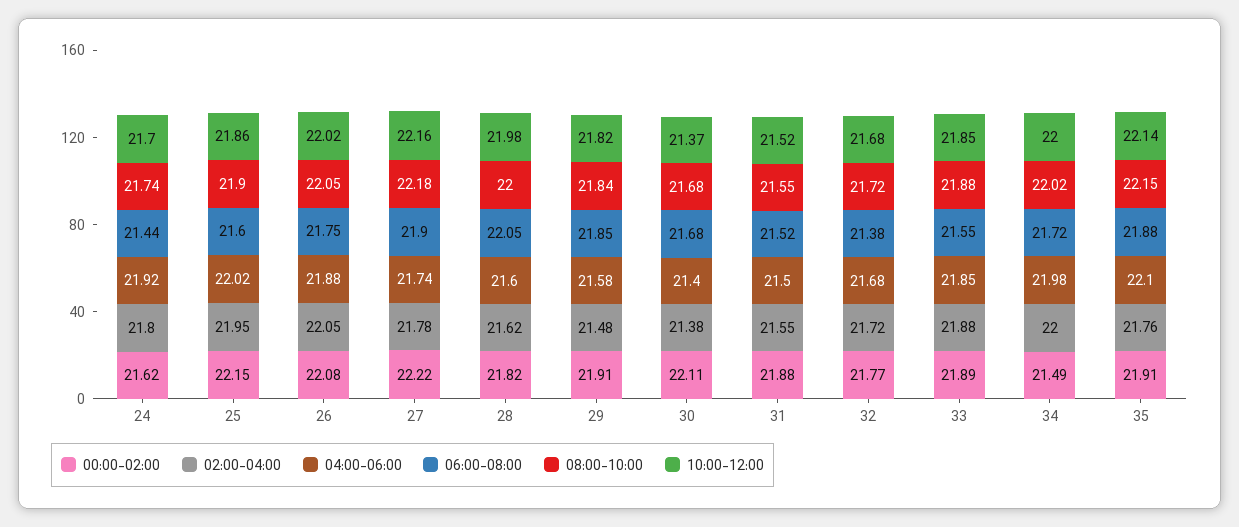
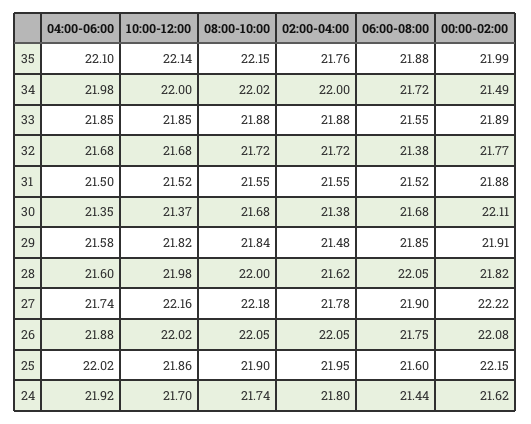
  {
    "00:00-02:00": {
      "24": 21.62,
      "25": 22.15,
      "26": 22.08,
      "27": 22.22,
      "28": 21.82,
      "29": 21.91,
      "30": 22.11,
      "31": 21.88,
      "32": 21.77,
      "33": 21.89,
      "34": 21.49,
-     "35": 21.91
+     "35": 21.99
    },
    "02:00-04:00": {
      "24": 21.8,
      "25": 21.95,
      "26": 22.05,
      "27": 21.78,
      "28": 21.62,
      "29": 21.48,
      "30": 21.38,
      "31": 21.55,
      "32": 21.72,
      "33": 21.88,
      "34": 22,
      "35": 21.76
    },
    "04:00-06:00": {
      "24": 21.92,
      "25": 22.02,
      "26": 21.88,
      "27": 21.74,
      "28": 21.6,
      "29": 21.58,
-     "30": 21.4,
+     "30": 21.35,
      "31": 21.5,
      "32": 21.68,
      "33": 21.85,
      "34": 21.98,
      "35": 22.1
    },
    "06:00-08:00": {
      "24": 21.44,
      "25": 21.6,
      "26": 21.75,
      "27": 21.9,
      "28": 22.05,
      "29": 21.85,
      "30": 21.68,
      "31": 21.52,
      "32": 21.38,
      "33": 21.55,
      "34": 21.72,
      "35": 21.88
    },
    "08:00-10:00": {
      "24": 21.74,
      "25": 21.9,
      "26": 22.05,
      "27": 22.18,
      "28": 22,
      "29": 21.84,
      "30": 21.68,
      "31": 21.55,
      "32": 21.72,
      "33": 21.88,
      "34": 22.02,
      "35": 22.15
    },
    "10:00-12:00": {
      "24": 21.7,
      "25": 21.86,
      "26": 22.02,
      "27": 22.16,
      "28": 21.98,
      "29": 21.82,
      "30": 21.37,
      "31": 21.52,
      "32": 21.68,
      "33": 21.85,
      "34": 22,
      "35": 22.14
    }
  }

